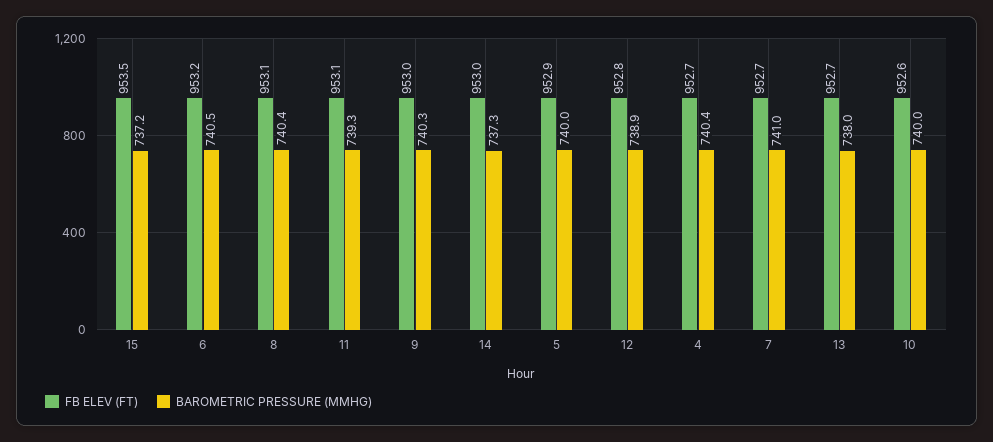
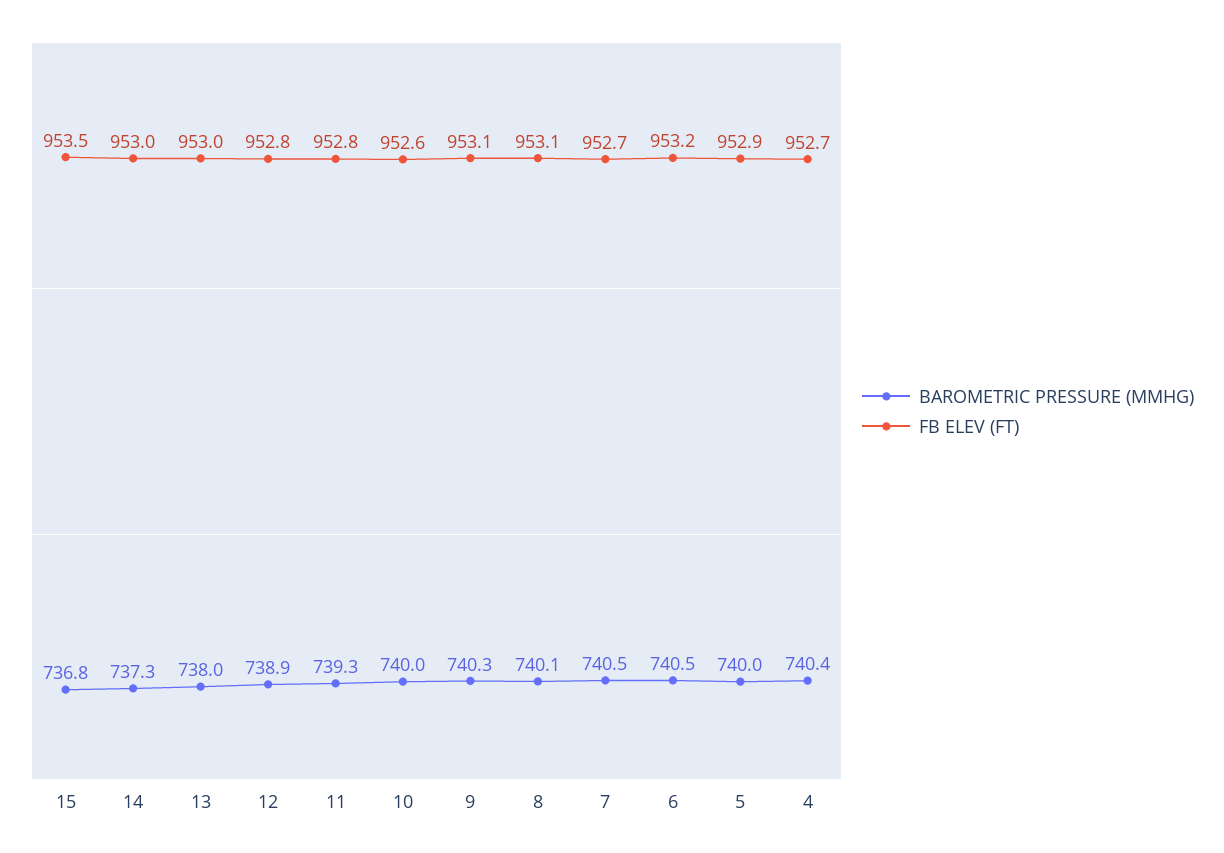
  {
    "FB ELEV (FT)": {
      "15": 953.5,
      "6": 953.2,
      "8": 953.1,
-     "11": 953.1,
+     "11": 952.8,
-     "9": 953,
+     "9": 953.1,
      "14": 953,
      "5": 952.9,
      "12": 952.8,
      "4": 952.7,
      "7": 952.7,
-     "13": 952.7,
+     "13": 953,
      "10": 952.6
    },
    "BAROMETRIC PRESSURE (MMHG)": {
-     "15": 737.2,
+     "15": 736.8,
      "6": 740.5,
-     "8": 740.4,
+     "8": 740.1,
      "11": 739.3,
      "9": 740.3,
      "14": 737.3,
      "5": 740,
      "12": 738.9,
      "4": 740.4,
-     "7": 741,
+     "7": 740.5,
      "13": 738,
      "10": 740
    }
  }

